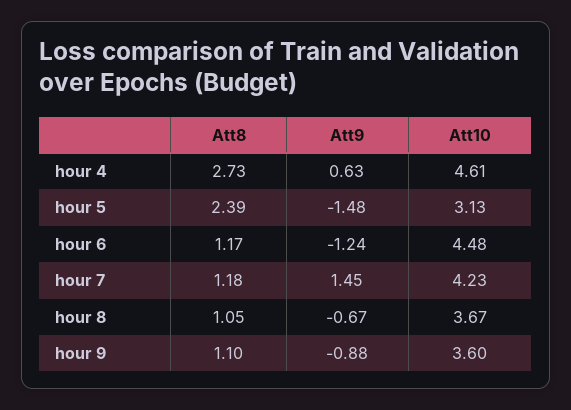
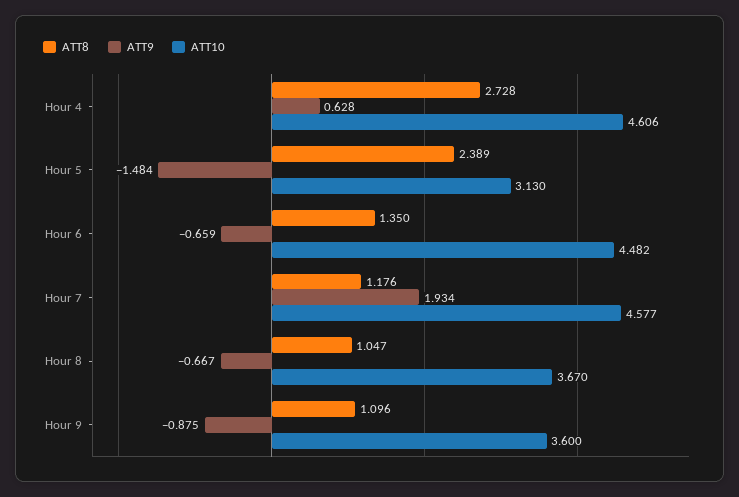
  {
    "Att8": {
      "hour 4": 2.728,
      "hour 5": 2.389,
-     "hour 6": 1.17,
+     "hour 6": 1.35,
      "hour 7": 1.176,
      "hour 8": 1.047,
      "hour 9": 1.096
    },
    "Att9": {
      "hour 4": 0.628,
      "hour 5": -1.484,
-     "hour 6": -1.24,
+     "hour 6": -0.659,
-     "hour 7": 1.45,
+     "hour 7": 1.934,
      "hour 8": -0.667,
      "hour 9": -0.875
    },
    "Att10": {
      "hour 4": 4.606,
      "hour 5": 3.13,
      "hour 6": 4.482,
-     "hour 7": 4.23,
+     "hour 7": 4.577,
      "hour 8": 3.67,
      "hour 9": 3.6
    }
  }

